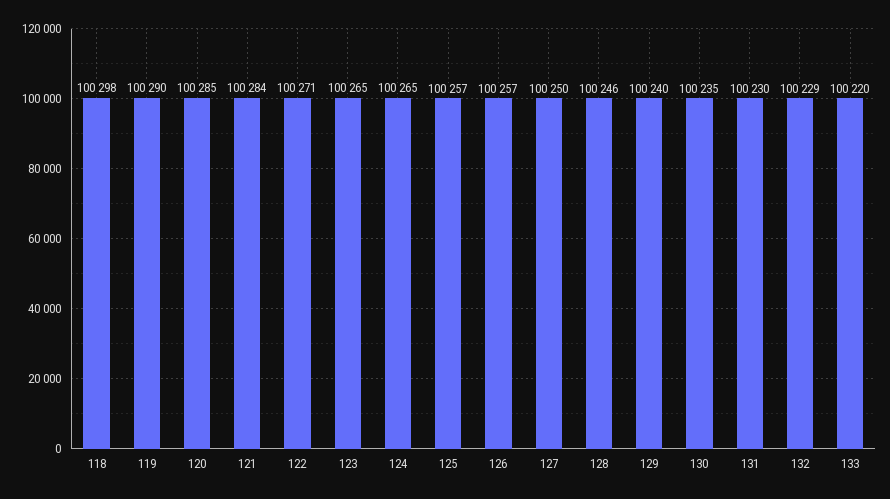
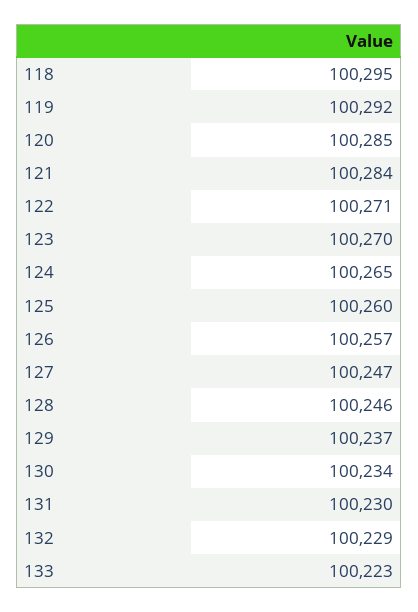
  {
-   "118": 100298,
+   "118": 100295,
-   "119": 100290,
+   "119": 100292,
    "120": 100285,
    "121": 100284,
    "122": 100271,
-   "123": 100265,
+   "123": 100270,
    "124": 100265,
-   "125": 100257,
+   "125": 100260,
    "126": 100257,
-   "127": 100250,
+   "127": 100247,
    "128": 100246,
-   "129": 100240,
+   "129": 100237,
-   "130": 100235,
+   "130": 100234,
    "131": 100230,
    "132": 100229,
-   "133": 100220
+   "133": 100223
  }

